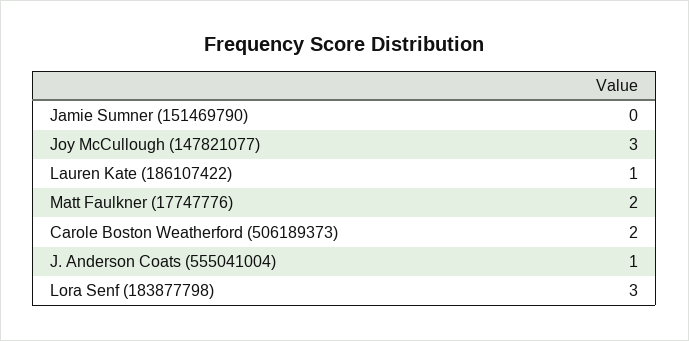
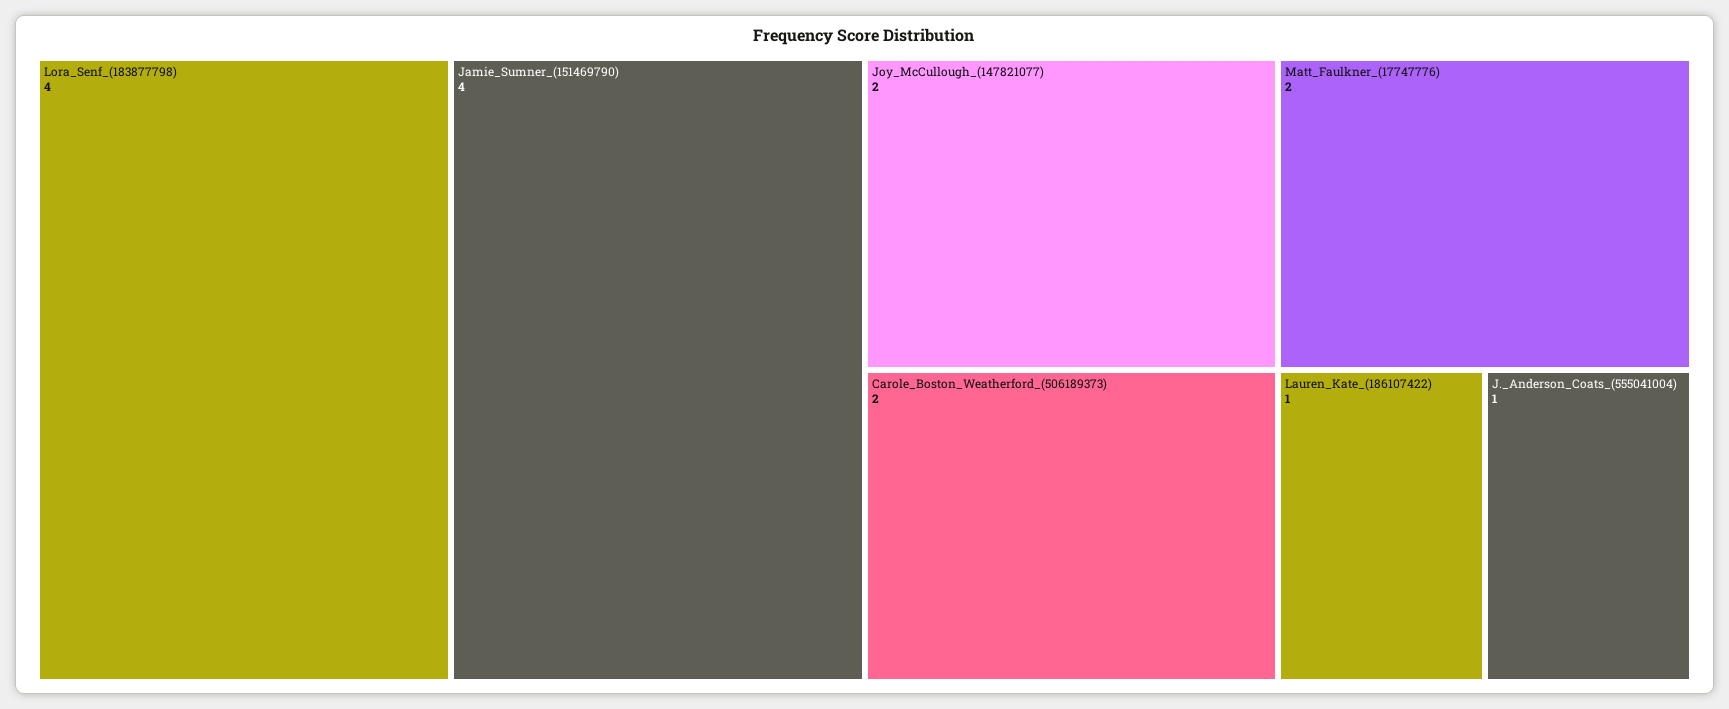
  {
-   "Jamie Sumner (151469790)": 0,
+   "Jamie Sumner (151469790)": 4,
-   "Joy McCullough (147821077)": 3,
+   "Joy McCullough (147821077)": 2,
    "Lauren Kate (186107422)": 1,
    "Matt Faulkner (17747776)": 2,
    "Carole Boston Weatherford (506189373)": 2,
    "J. Anderson Coats (555041004)": 1,
-   "Lora Senf (183877798)": 3
+   "Lora Senf (183877798)": 4
  }

